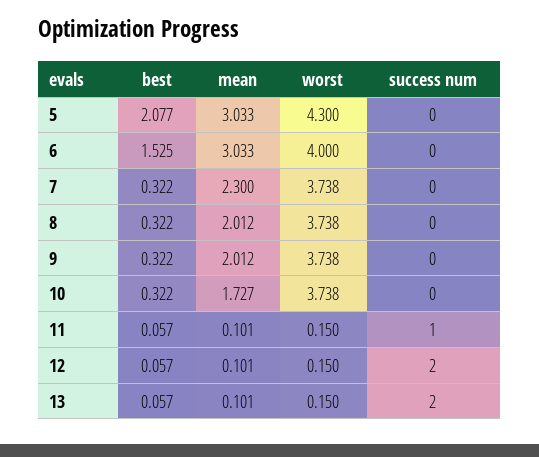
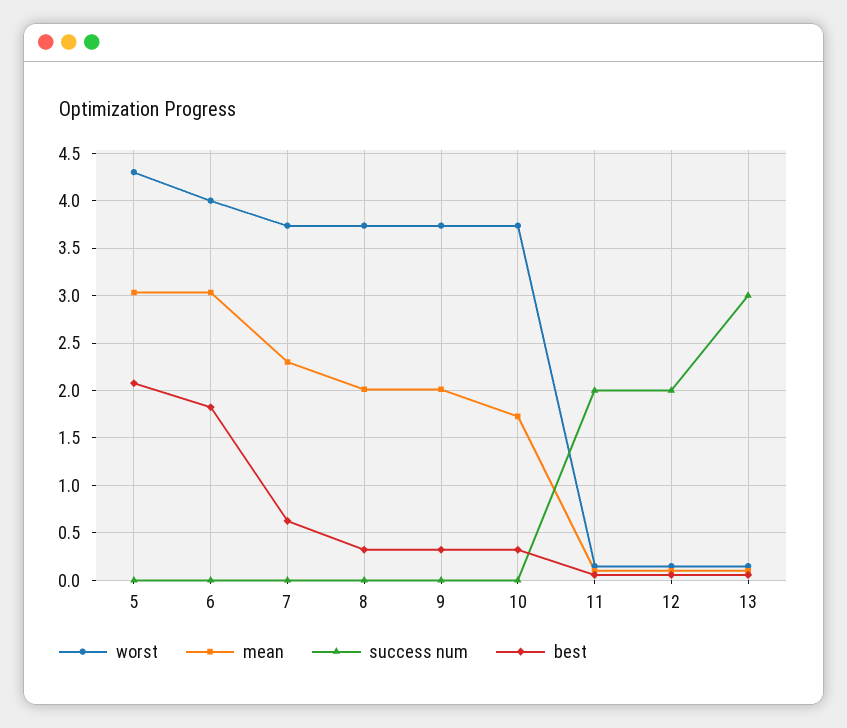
  {
    "best": {
      "5": 2.077,
-     "6": 1.525,
+     "6": 1.8,
-     "7": 0.322,
+     "7": 0.6,
      "8": 0.322,
      "9": 0.322,
      "10": 0.322,
      "11": 0.057,
      "12": 0.057,
      "13": 0.057
    },
    "mean": {
      "5": 3.033,
      "6": 3.033,
      "7": 2.3,
      "8": 2.012,
      "9": 2.012,
      "10": 1.727,
      "11": 0.101,
      "12": 0.101,
      "13": 0.101
    },
    "worst": {
      "5": 4.3,
      "6": 4,
      "7": 3.738,
      "8": 3.738,
      "9": 3.738,
      "10": 3.738,
      "11": 0.15,
      "12": 0.15,
      "13": 0.15
    },
    "success num": {
      "5": 0,
      "6": 0,
      "7": 0,
      "8": 0,
      "9": 0,
      "10": 0,
-     "11": 1,
+     "11": 2,
      "12": 2,
-     "13": 2
+     "13": 3
    }
  }

